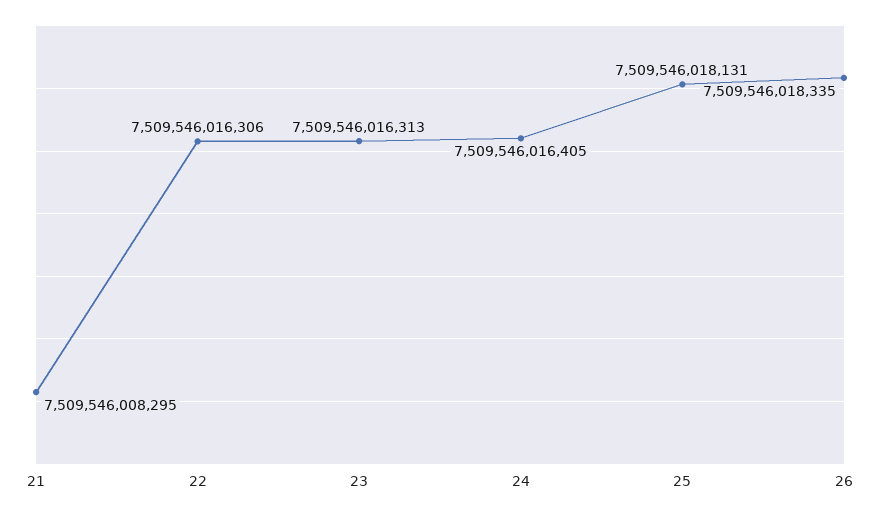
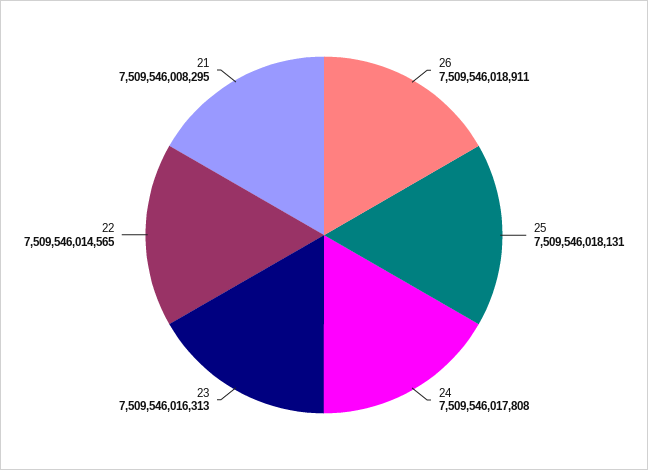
  {
    "21": 7509546008295,
-   "22": 7509546016306,
+   "22": 7509546014565,
    "23": 7509546016313,
-   "24": 7509546016405,
+   "24": 7509546017808,
    "25": 7509546018131,
-   "26": 7509546018335
+   "26": 7509546018911
  }

